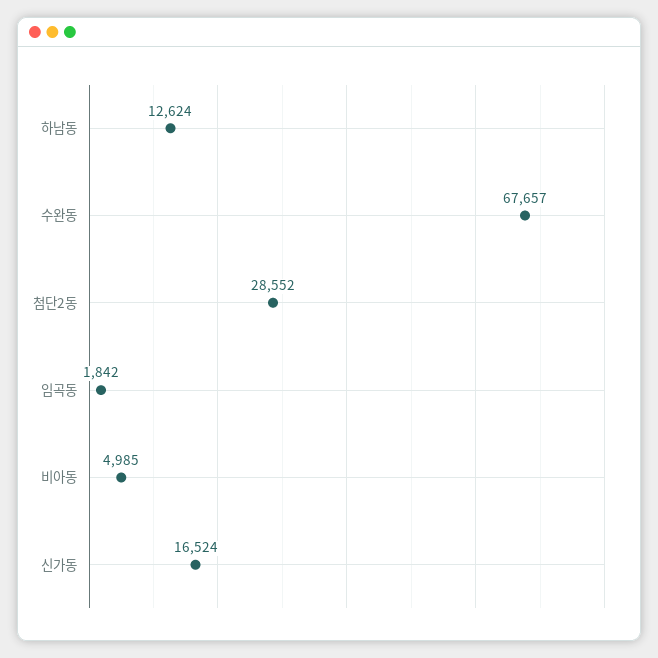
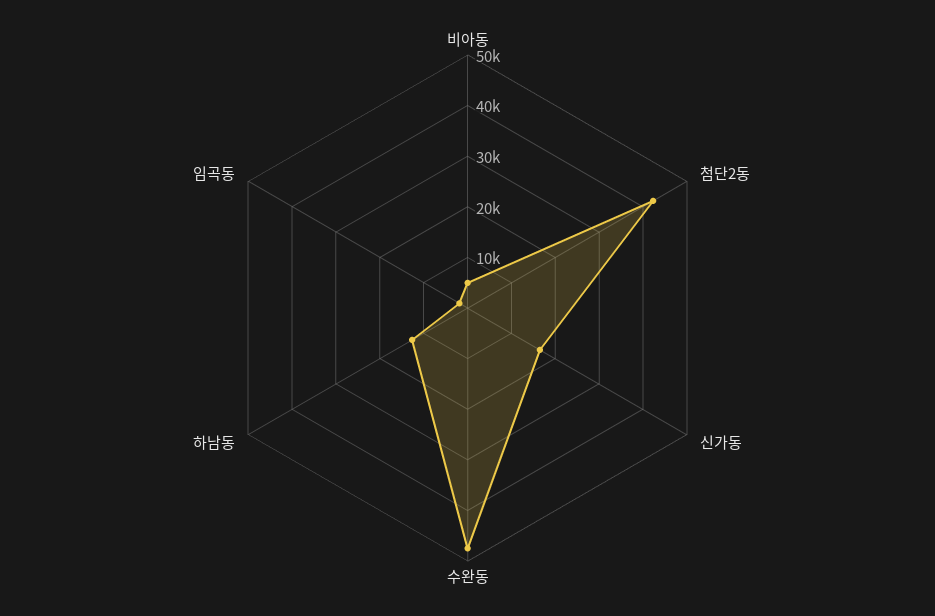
  {
    "하남동": 12624,
-   "수완동": 67657,
+   "수완동": 48000,
-   "첨단2동": 28552,
+   "첨단2동": 42000,
    "임곡동": 1842,
    "비아동": 4985,
    "신가동": 16524
  }

